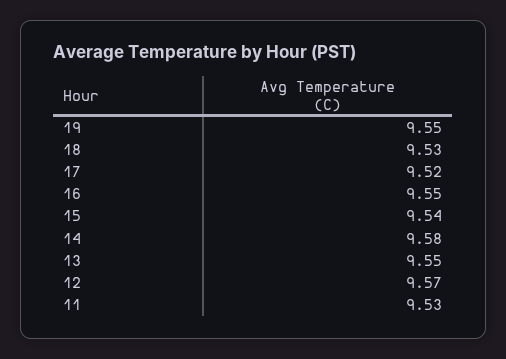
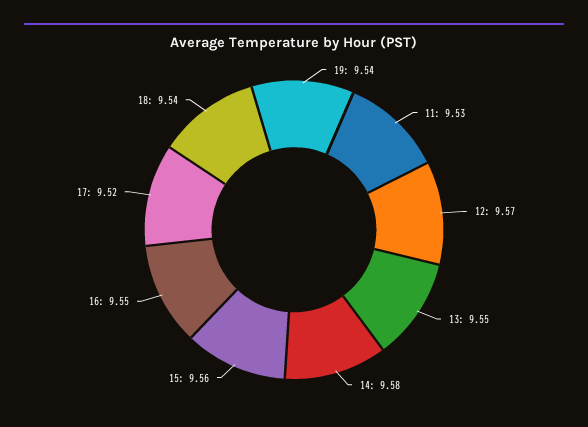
  {
-   "19": 9.55,
+   "19": 9.54,
-   "18": 9.53,
+   "18": 9.54,
    "17": 9.52,
    "16": 9.55,
-   "15": 9.54,
+   "15": 9.56,
    "14": 9.58,
    "13": 9.55,
    "12": 9.57,
    "11": 9.53
  }

